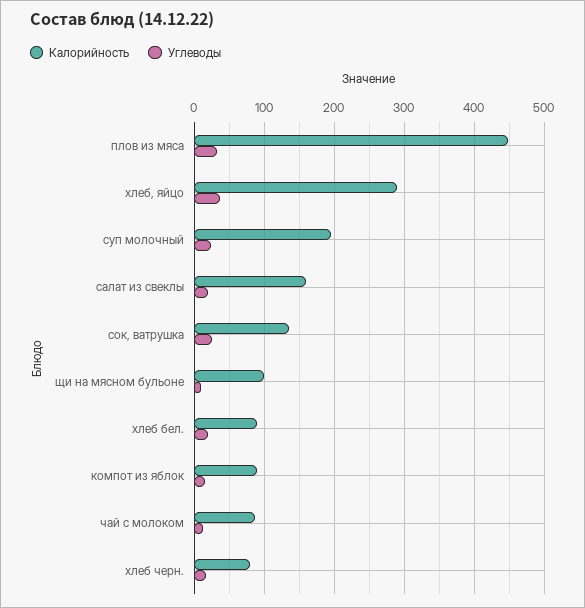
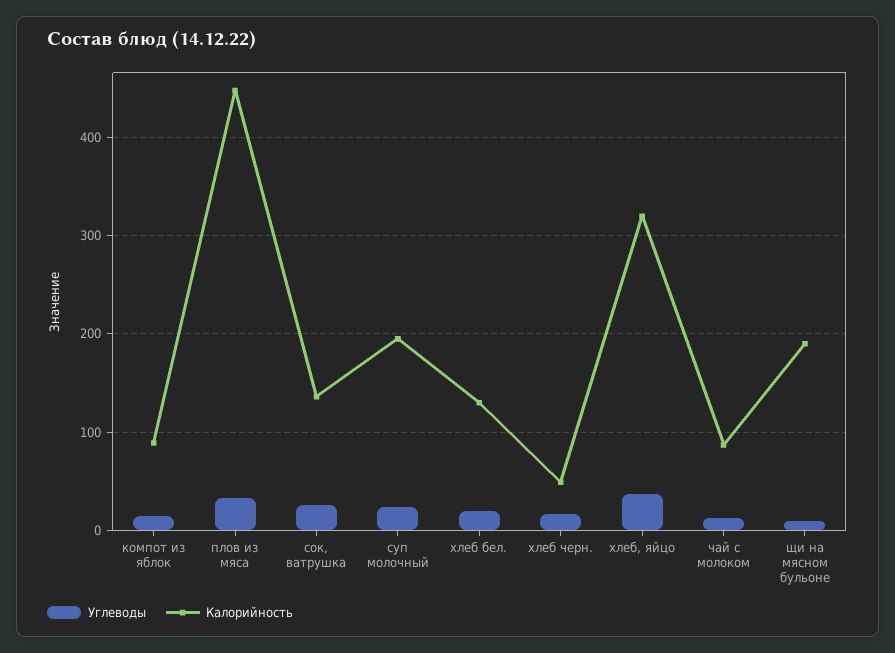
  {
    "Калорийность": {
      "плов из мяса": 450,
-     "хлеб, яйцо": 290,
+     "хлеб, яйцо": 320,
      "суп молочный": 200,
-     "салат из свеклы": 160,
      "сок, ватрушка": 140,
-     "щи на мясном бульоне": 100,
+     "щи на мясном бульоне": 190,
-     "хлеб бел.": 90,
+     "хлеб бел.": 130,
      "компот из яблок": 90,
      "чай с молоком": 90,
-     "хлеб черн.": 80
+     "хлеб черн.": 50
    },
    "Углеводы": {
      "плов из мяса": 30,
      "хлеб, яйцо": 40,
      "суп молочный": 20,
-     "салат из свеклы": 20,
      "сок, ватрушка": 30,
      "щи на мясном бульоне": 10,
      "хлеб бел.": 20,
      "компот из яблок": 20,
      "чай с молоком": 10,
      "хлеб черн.": 20
    }
  }

